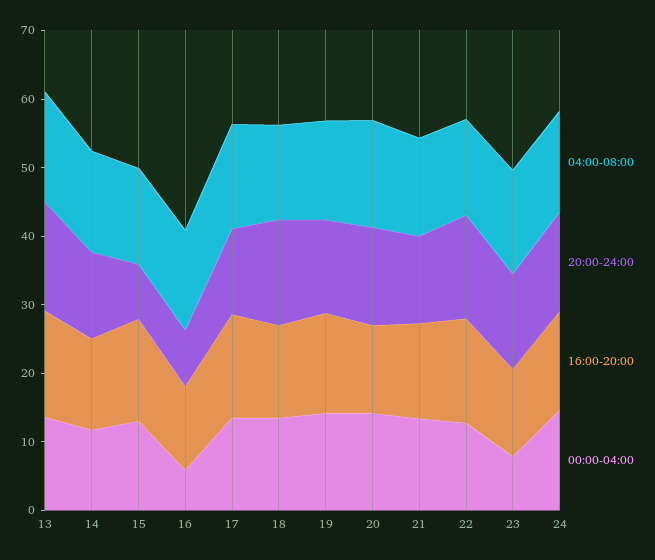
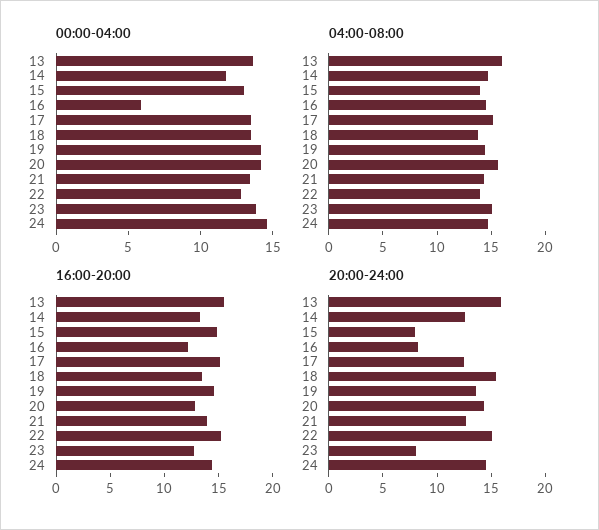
  {
    "04:00-08:00": {
      "13": 16,
      "14": 15,
      "15": 14,
      "16": 15,
      "17": 15,
      "18": 14,
      "19": 14,
      "20": 16,
      "21": 14,
      "22": 14,
      "23": 15,
      "24": 15
    },
    "20:00-24:00": {
      "13": 16,
      "14": 13,
      "15": 8,
      "16": 8,
      "17": 13,
      "18": 15,
      "19": 14,
      "20": 14,
      "21": 13,
      "22": 15,
-     "23": 14,
+     "23": 8,
      "24": 15
    },
    "16:00-20:00": {
      "13": 16,
      "14": 13,
      "15": 15,
      "16": 12,
      "17": 15,
      "18": 14,
      "19": 15,
      "20": 13,
      "21": 14,
      "22": 15,
      "23": 13,
      "24": 14
    },
    "00:00-04:00": {
      "13": 14,
      "14": 12,
      "15": 13,
      "16": 6,
      "17": 14,
      "18": 14,
      "19": 14,
      "20": 14,
      "21": 13,
      "22": 13,
-     "23": 8,
+     "23": 14,
      "24": 15
    }
  }

